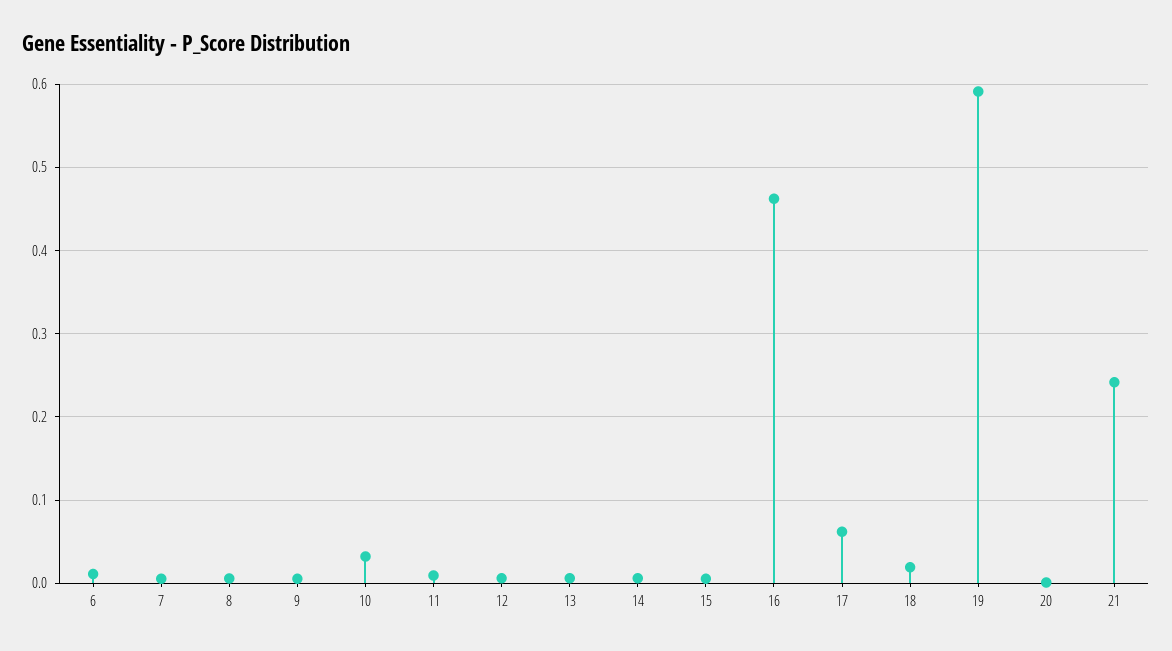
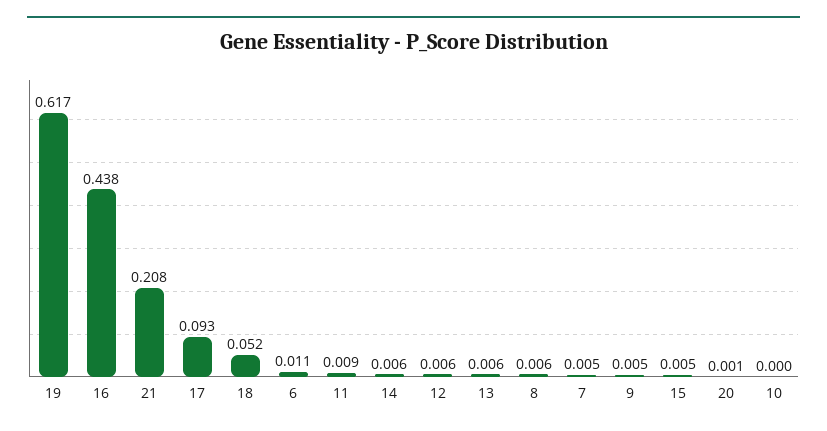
  {
    "6": 0.011,
    "7": 0.005,
    "8": 0.006,
    "9": 0.005,
-   "10": 0.03,
+   "10": 0,
    "11": 0.009,
    "12": 0.006,
    "13": 0.006,
    "14": 0.006,
    "15": 0.005,
-   "16": 0.46,
+   "16": 0.438,
-   "17": 0.06,
+   "17": 0.093,
-   "18": 0.02,
+   "18": 0.052,
-   "19": 0.59,
+   "19": 0.617,
    "20": 0.001,
-   "21": 0.24
+   "21": 0.208
  }

